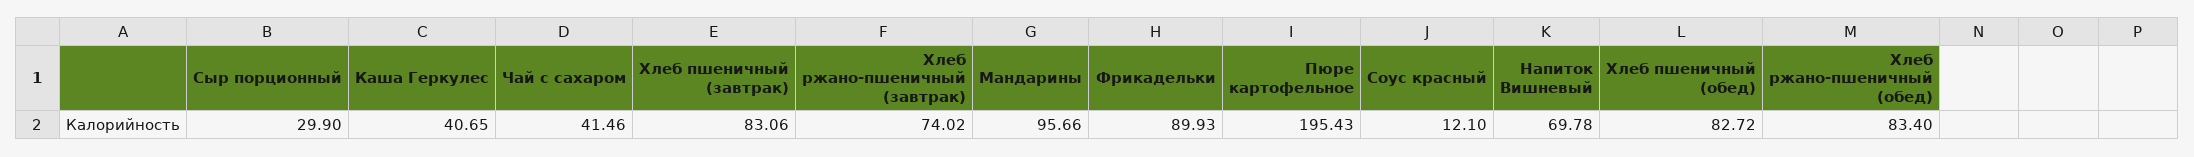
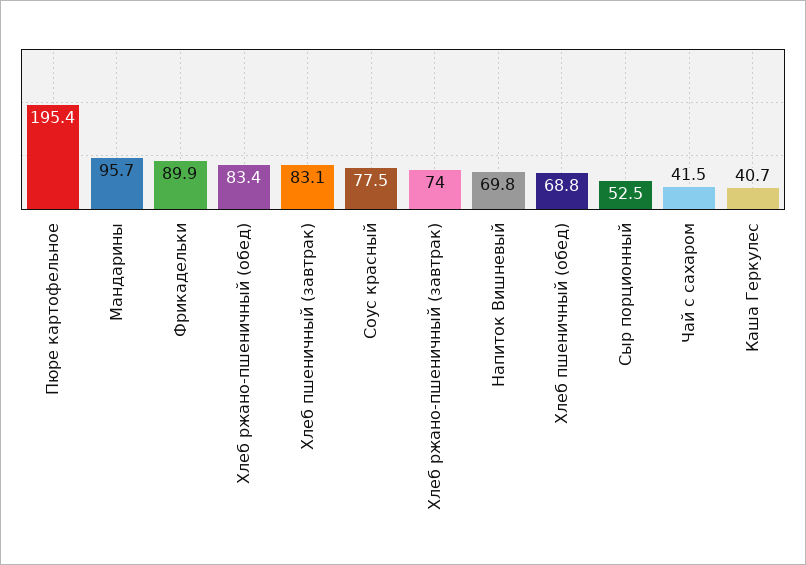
  {
-   "Сыр порционный": 29.9,
+   "Сыр порционный": 52.5,
    "Каша Геркулес": 40.65,
    "Чай с сахаром": 41.46,
    "Хлеб пшеничный (завтрак)": 83.06,
    "Хлеб ржано-пшеничный (завтрак)": 74.02,
    "Мандарины": 95.66,
    "Фрикадельки": 89.93,
    "Пюре картофельное": 195.43,
-   "Соус красный": 12.1,
+   "Соус красный": 77.5,
    "Напиток Вишневый": 69.78,
-   "Хлеб пшеничный (обед)": 82.72,
+   "Хлеб пшеничный (обед)": 68.8,
    "Хлеб ржано-пшеничный (обед)": 83.4
  }

